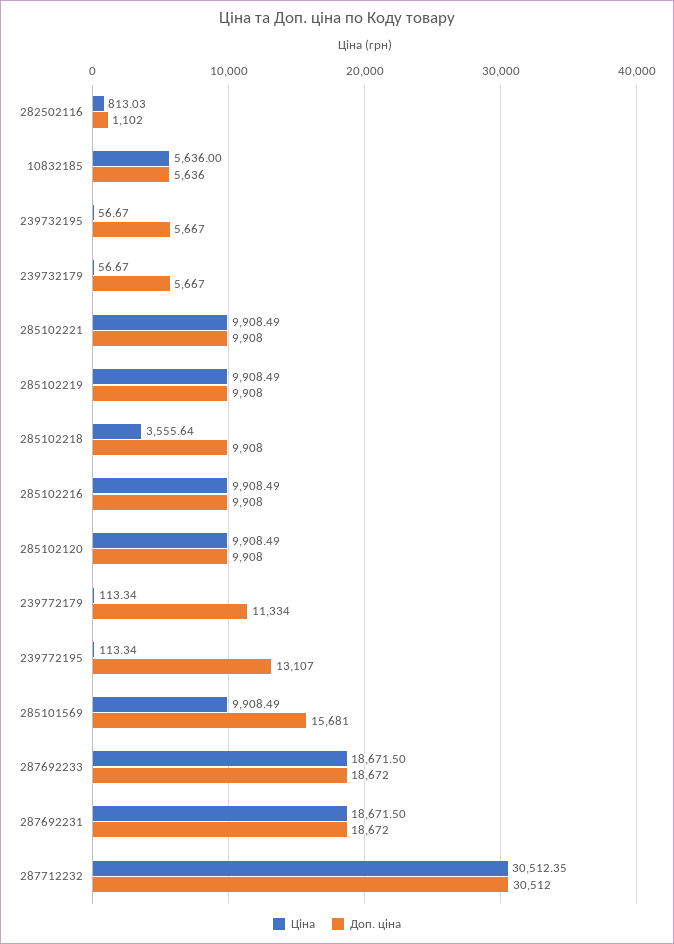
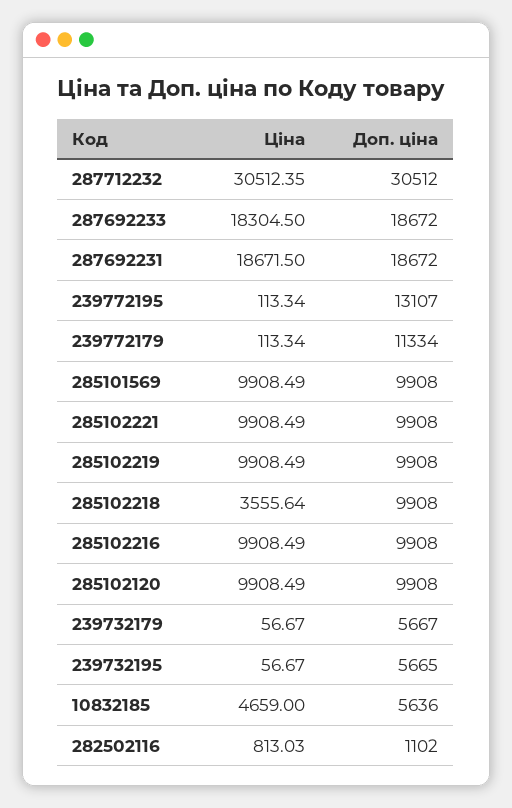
  {
    "Ціна": {
      "282502116": 813.03,
-     "10832185": 5636,
+     "10832185": 4659,
      "239732195": 56.67,
      "239732179": 56.67,
      "285102221": 9908.49,
      "285102219": 9908.49,
      "285102218": 3555.64,
      "285102216": 9908.49,
      "285102120": 9908.49,
      "239772179": 113.34,
      "239772195": 113.34,
      "285101569": 9908.49,
-     "287692233": 18671.5,
+     "287692233": 18304.5,
      "287692231": 18671.5,
      "287712232": 30512.35
    },
    "Доп. ціна": {
      "282502116": 1102,
      "10832185": 5636,
-     "239732195": 5667,
+     "239732195": 5665,
      "239732179": 5667,
      "285102221": 9908,
      "285102219": 9908,
      "285102218": 9908,
      "285102216": 9908,
      "285102120": 9908,
      "239772179": 11334,
      "239772195": 13107,
-     "285101569": 15681,
+     "285101569": 9908,
      "287692233": 18672,
      "287692231": 18672,
      "287712232": 30512
    }
  }

